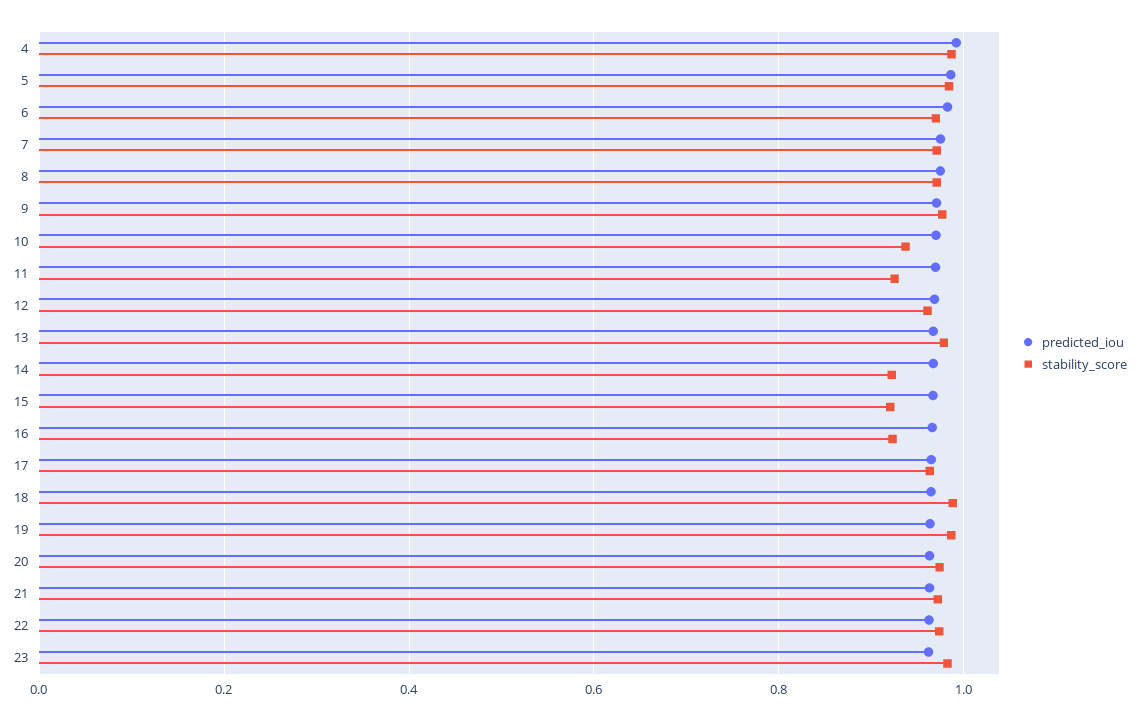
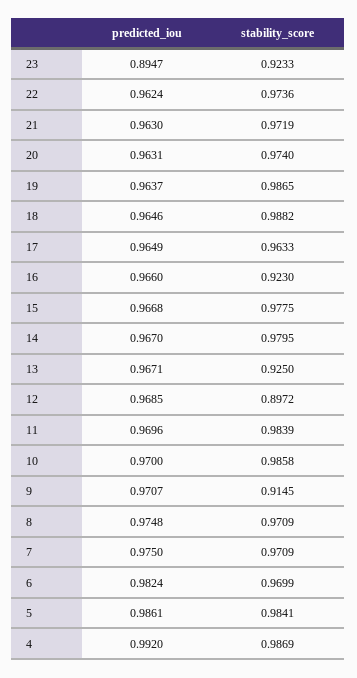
  {
    "predicted_iou": {
      "4": 0.992,
      "5": 0.9861,
      "6": 0.9824,
      "7": 0.975,
      "8": 0.9748,
      "9": 0.9707,
      "10": 0.97,
      "11": 0.9696,
      "12": 0.9685,
      "13": 0.9671,
      "14": 0.967,
      "15": 0.9668,
      "16": 0.966,
      "17": 0.9649,
      "18": 0.9646,
      "19": 0.9637,
      "20": 0.9631,
      "21": 0.963,
      "22": 0.9624,
-     "23": 0.96
+     "23": 0.8947
    },
    "stability_score": {
      "4": 0.9869,
      "5": 0.9841,
      "6": 0.9699,
      "7": 0.9709,
      "8": 0.9709,
-     "9": 0.98,
+     "9": 0.9145,
-     "10": 0.94,
+     "10": 0.9858,
-     "11": 0.92,
+     "11": 0.9839,
-     "12": 0.96,
+     "12": 0.8972,
-     "13": 0.98,
+     "13": 0.925,
-     "14": 0.92,
+     "14": 0.9795,
-     "15": 0.92,
+     "15": 0.9775,
      "16": 0.923,
      "17": 0.9633,
      "18": 0.9882,
      "19": 0.9865,
      "20": 0.974,
      "21": 0.9719,
      "22": 0.9736,
-     "23": 0.98
+     "23": 0.9233
    }
  }

